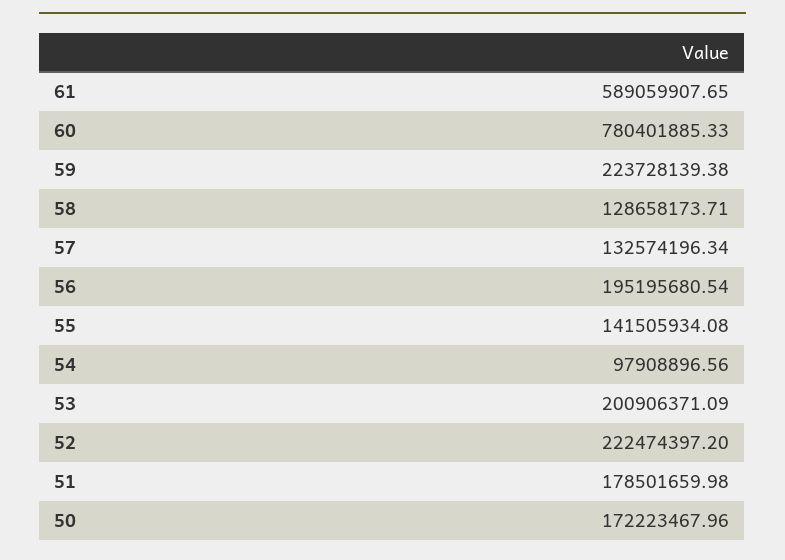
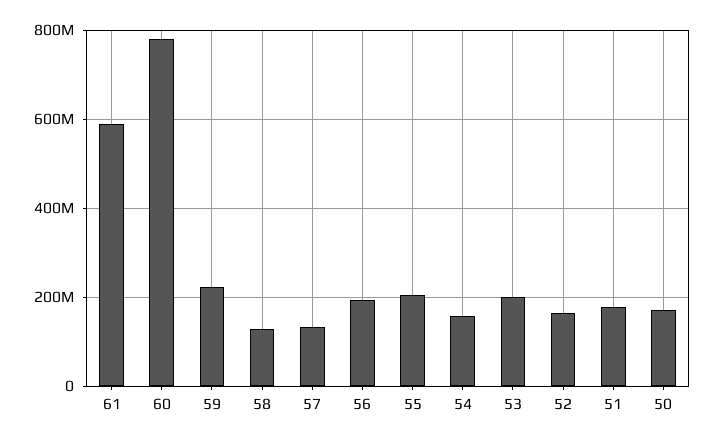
  {
    "61": 589059907.65,
    "60": 780401885.33,
    "59": 223728139.38,
    "58": 128658173.71,
    "57": 132574196.34,
    "56": 195195680.54,
-   "55": 141505934.08,
+   "55": 200000000,
-   "54": 97908896.56,
+   "54": 160000000,
    "53": 200906371.09,
-   "52": 222474397.2,
+   "52": 160000000,
    "51": 178501659.98,
    "50": 172223467.96
  }

